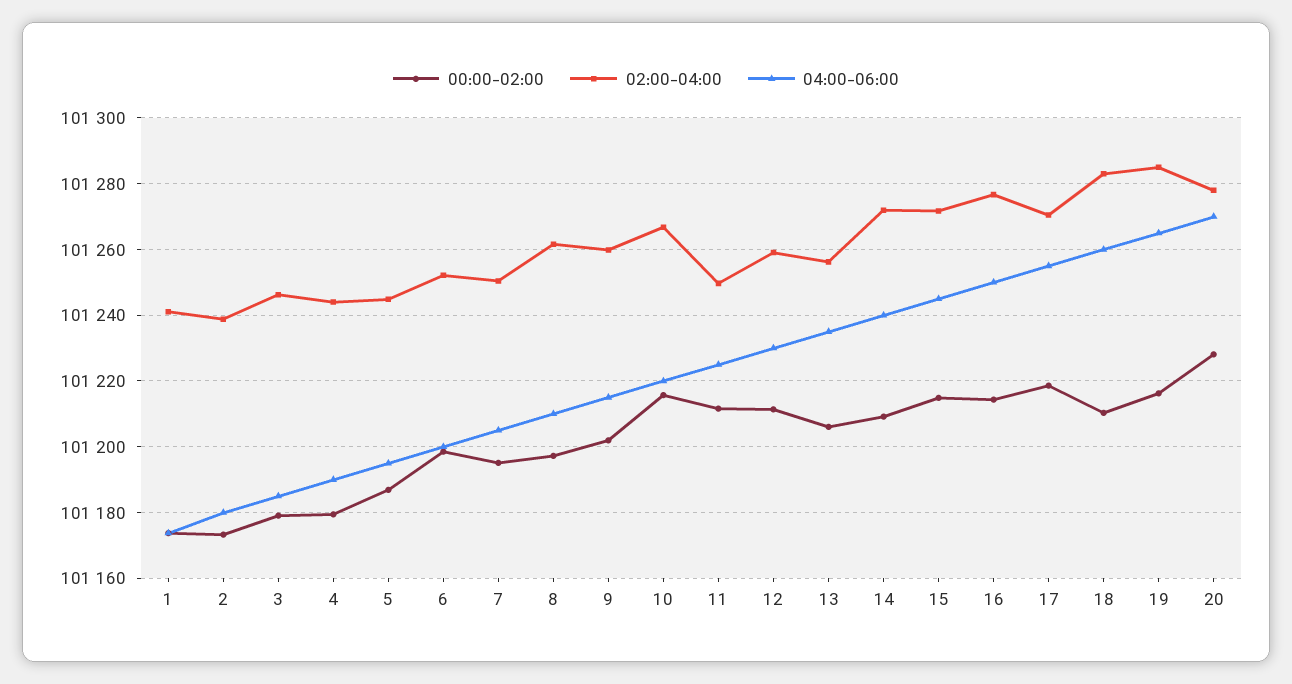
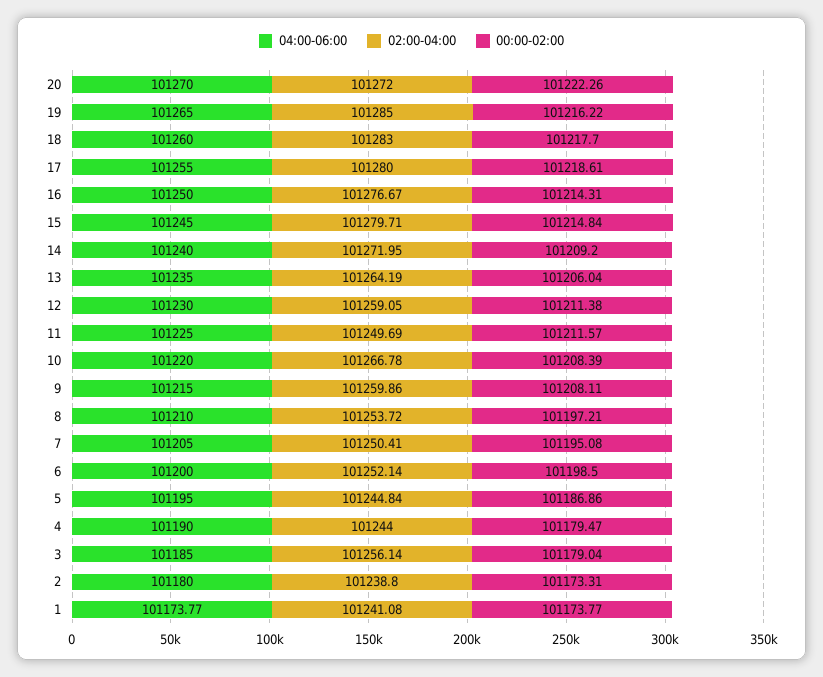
  {
    "00:00-02:00": {
      "1": 101173.77,
      "2": 101173.31,
      "3": 101179.04,
      "4": 101179.47,
      "5": 101186.86,
      "6": 101198.5,
      "7": 101195.08,
      "8": 101197.21,
-     "9": 101202,
+     "9": 101208.11,
-     "10": 101216,
+     "10": 101208.39,
      "11": 101211.57,
      "12": 101211.38,
      "13": 101206.04,
      "14": 101209.2,
      "15": 101214.84,
      "16": 101214.31,
      "17": 101218.61,
-     "18": 101210,
+     "18": 101217.7,
      "19": 101216.22,
-     "20": 101228
+     "20": 101222.26
    },
    "02:00-04:00": {
      "1": 101241.08,
      "2": 101238.8,
-     "3": 101246,
+     "3": 101256.14,
      "4": 101244,
      "5": 101244.84,
      "6": 101252.14,
      "7": 101250.41,
-     "8": 101262,
+     "8": 101253.72,
      "9": 101259.86,
      "10": 101266.78,
      "11": 101249.69,
      "12": 101259.05,
-     "13": 101256,
+     "13": 101264.19,
      "14": 101271.95,
-     "15": 101272,
+     "15": 101279.71,
      "16": 101276.67,
-     "17": 101270,
+     "17": 101280,
      "18": 101283,
      "19": 101285,
-     "20": 101278
+     "20": 101272
    },
    "04:00-06:00": {
      "1": 101173.77,
      "2": 101180,
      "3": 101185,
      "4": 101190,
      "5": 101195,
      "6": 101200,
      "7": 101205,
      "8": 101210,
      "9": 101215,
      "10": 101220,
      "11": 101225,
      "12": 101230,
      "13": 101235,
      "14": 101240,
      "15": 101245,
      "16": 101250,
      "17": 101255,
      "18": 101260,
      "19": 101265,
      "20": 101270
    }
  }

